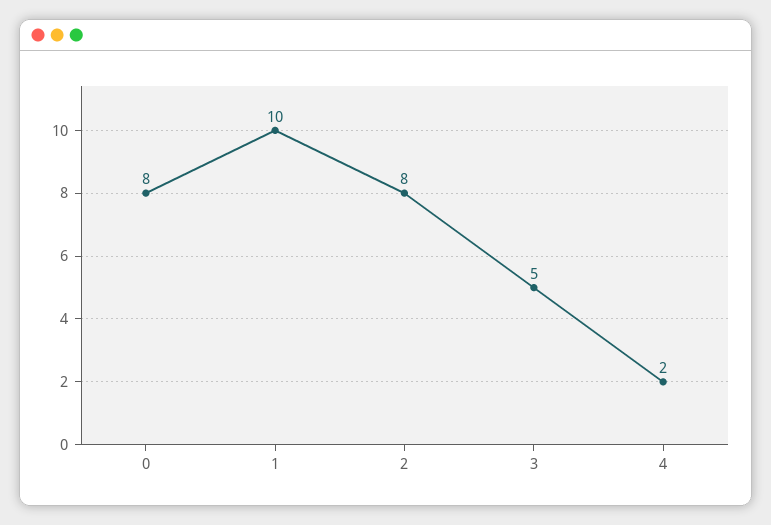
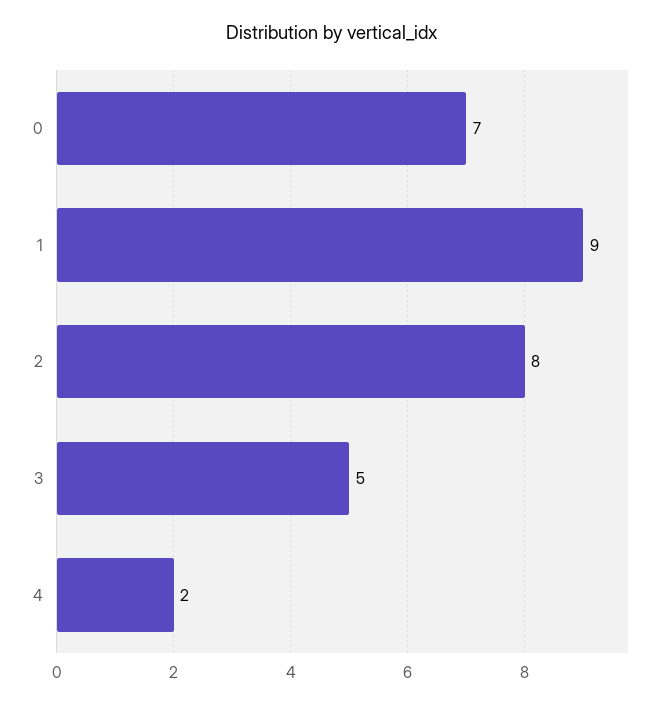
  {
-   "0": 8,
+   "0": 7,
-   "1": 10,
+   "1": 9,
    "2": 8,
    "3": 5,
    "4": 2
  }

